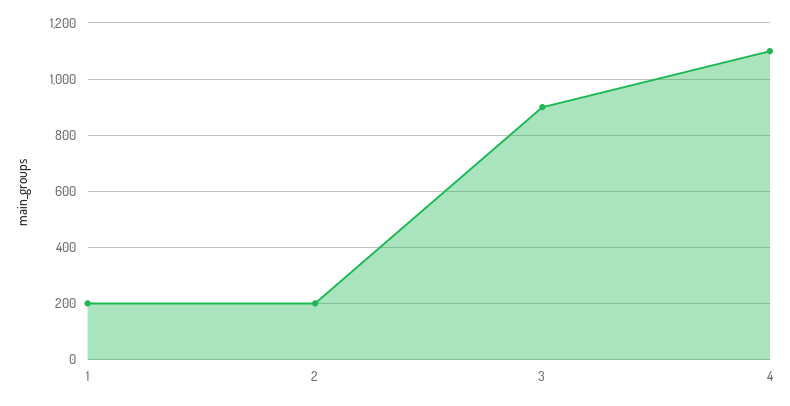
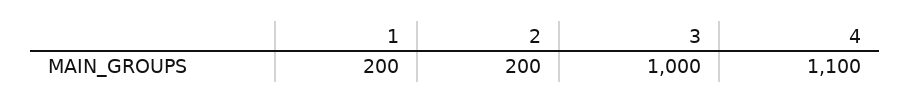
  {
    "1": 200,
    "2": 200,
-   "3": 900,
+   "3": 1000,
    "4": 1100
  }

